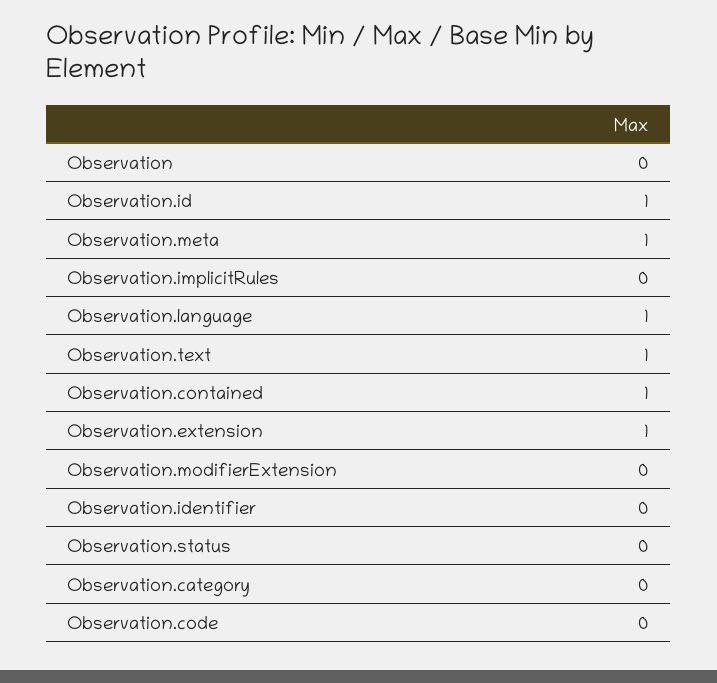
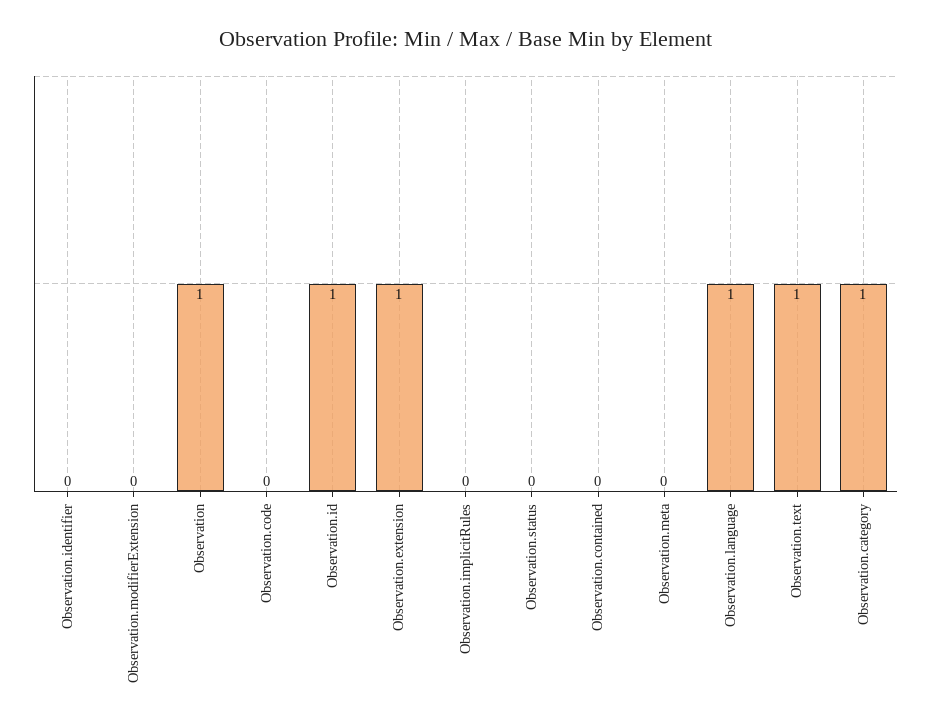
  {
-   "Observation": 0,
+   "Observation": 1,
    "Observation.id": 1,
-   "Observation.meta": 1,
+   "Observation.meta": 0,
    "Observation.implicitRules": 0,
    "Observation.language": 1,
    "Observation.text": 1,
-   "Observation.contained": 1,
+   "Observation.contained": 0,
    "Observation.extension": 1,
    "Observation.modifierExtension": 0,
    "Observation.identifier": 0,
    "Observation.status": 0,
-   "Observation.category": 0,
+   "Observation.category": 1,
    "Observation.code": 0
  }

